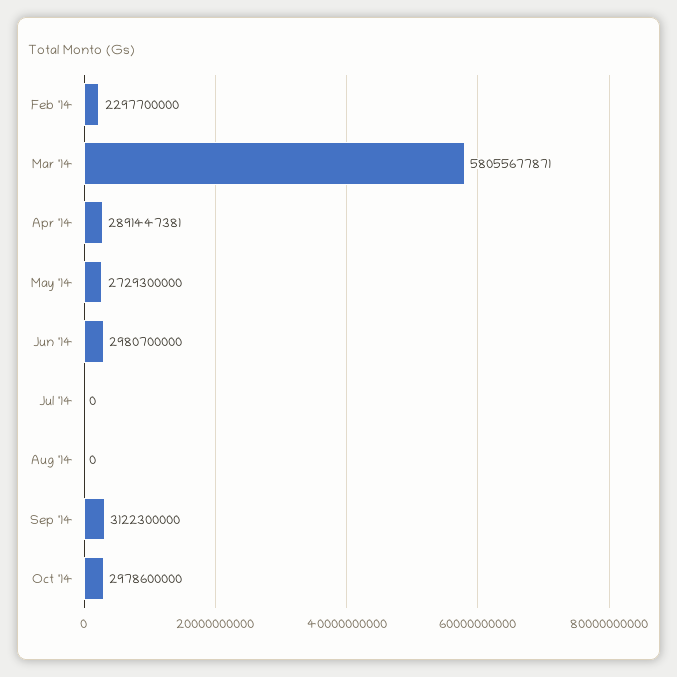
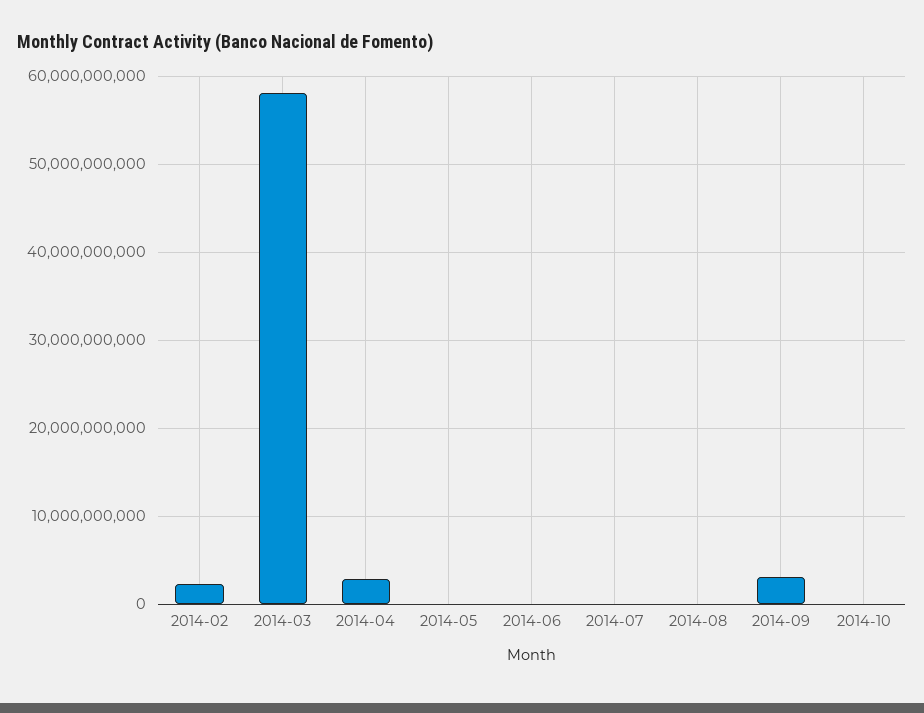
  {
    "Feb '14": 2297700000,
    "Mar '14": 58055677871,
    "Apr '14": 2891447381,
-   "May '14": 2729300000,
+   "May '14": 0,
-   "Jun '14": 2980700000,
+   "Jun '14": 0,
    "Jul '14": 0,
    "Aug '14": 0,
    "Sep '14": 3122300000,
-   "Oct '14": 2978600000
+   "Oct '14": 0
  }

